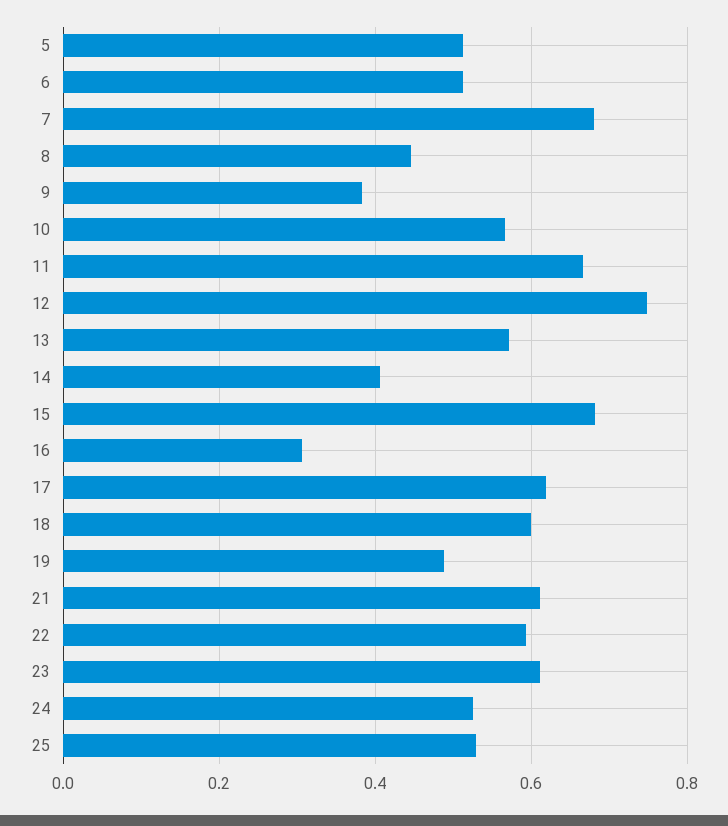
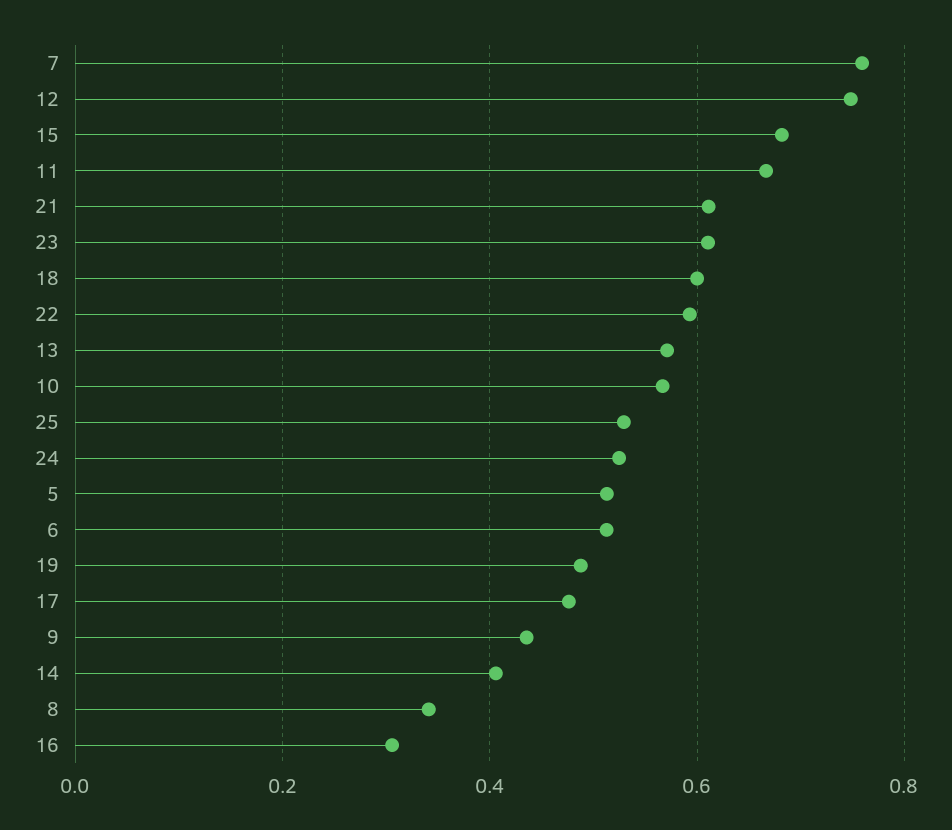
  {
    "5": 0.52,
    "6": 0.52,
-   "7": 0.68,
+   "7": 0.76,
-   "8": 0.44,
+   "8": 0.34,
-   "9": 0.38,
+   "9": 0.44,
    "10": 0.56,
    "11": 0.66,
    "12": 0.74,
    "13": 0.58,
    "14": 0.4,
    "15": 0.68,
    "16": 0.3,
-   "17": 0.62,
+   "17": 0.48,
    "18": 0.6,
    "19": 0.48,
    "21": 0.62,
    "22": 0.6,
    "23": 0.62,
    "24": 0.52,
    "25": 0.52
  }

